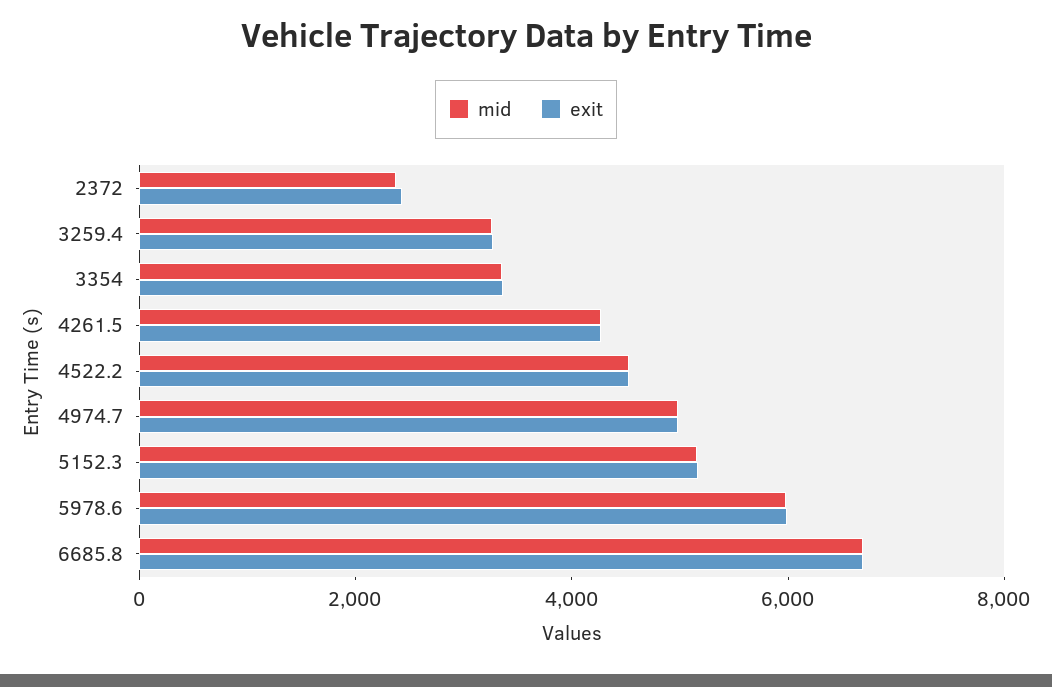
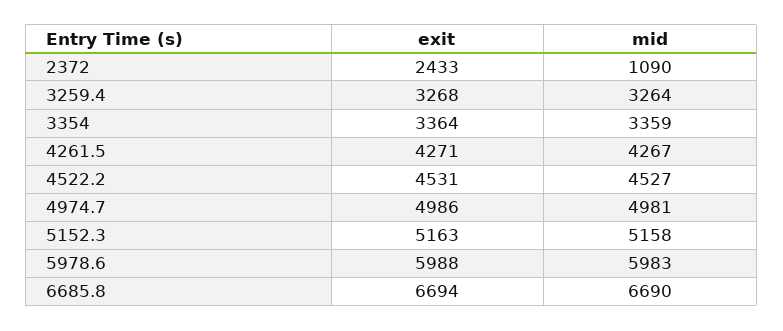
  {
    "mid": {
-     "2372": 2500,
+     "2372": 1090,
      "3259.4": 3264,
      "3354": 3359,
      "4261.5": 4267,
      "4522.2": 4527,
      "4974.7": 4981,
      "5152.3": 5158,
      "5978.6": 5983,
      "6685.8": 6690
    },
    "exit": {
      "2372": 2433,
      "3259.4": 3268,
      "3354": 3364,
      "4261.5": 4271,
      "4522.2": 4531,
      "4974.7": 4986,
      "5152.3": 5163,
      "5978.6": 5988,
      "6685.8": 6694
    }
  }

